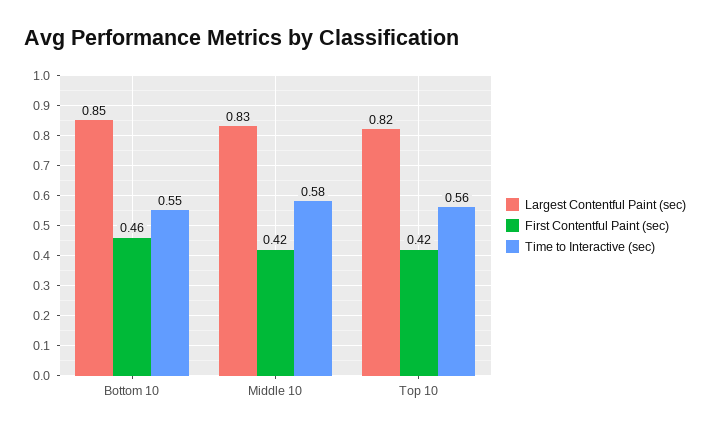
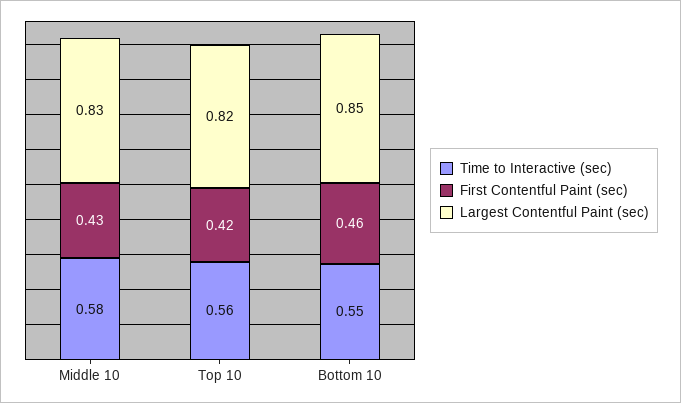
  {
    "Largest Contentful Paint (sec)": {
      "Bottom 10": 0.85,
      "Middle 10": 0.83,
      "Top 10": 0.82
    },
    "First Contentful Paint (sec)": {
      "Bottom 10": 0.46,
-     "Middle 10": 0.42,
+     "Middle 10": 0.43,
      "Top 10": 0.42
    },
    "Time to Interactive (sec)": {
      "Bottom 10": 0.55,
      "Middle 10": 0.58,
      "Top 10": 0.56
    }
  }

